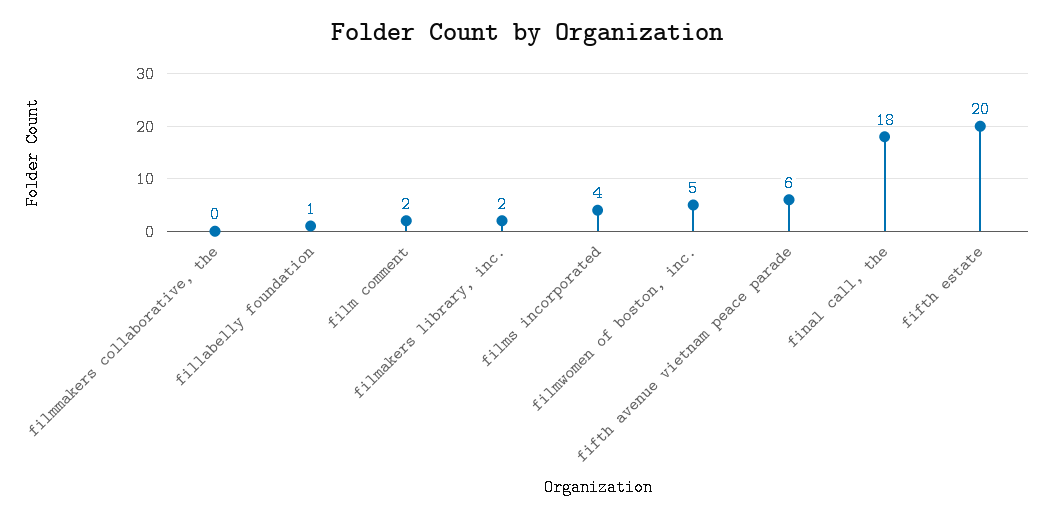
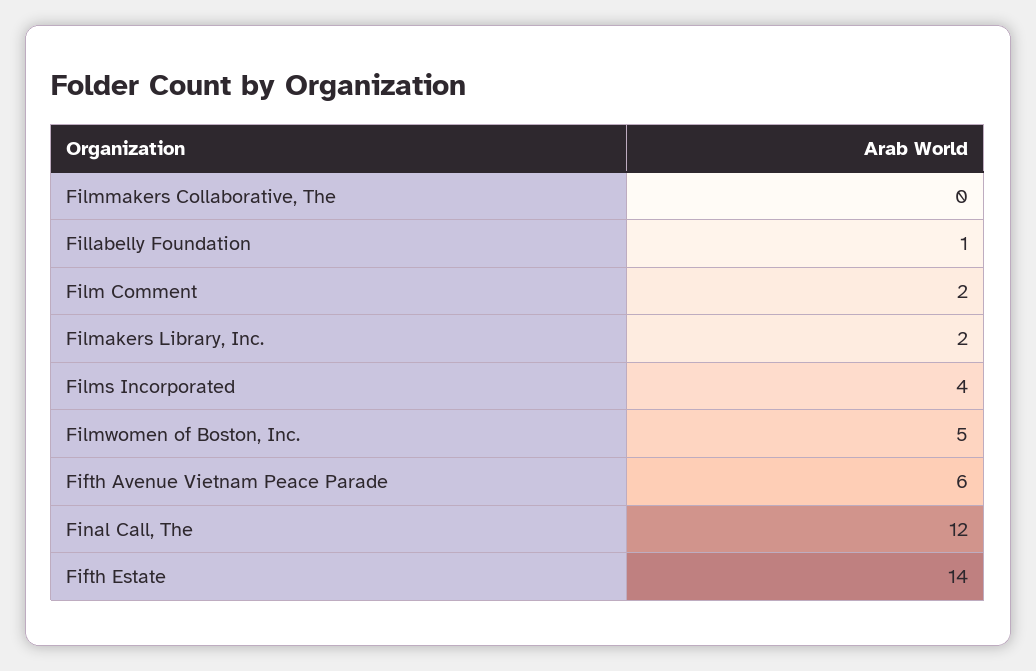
  {
    "filmmakers collaborative, the": 0,
    "fillabelly foundation": 1,
    "film comment": 2,
    "filmakers library, inc.": 2,
    "films incorporated": 4,
    "filmwomen of boston, inc.": 5,
    "fifth avenue vietnam peace parade": 6,
-   "final call, the": 18,
+   "final call, the": 12,
-   "fifth estate": 20
+   "fifth estate": 14
  }

